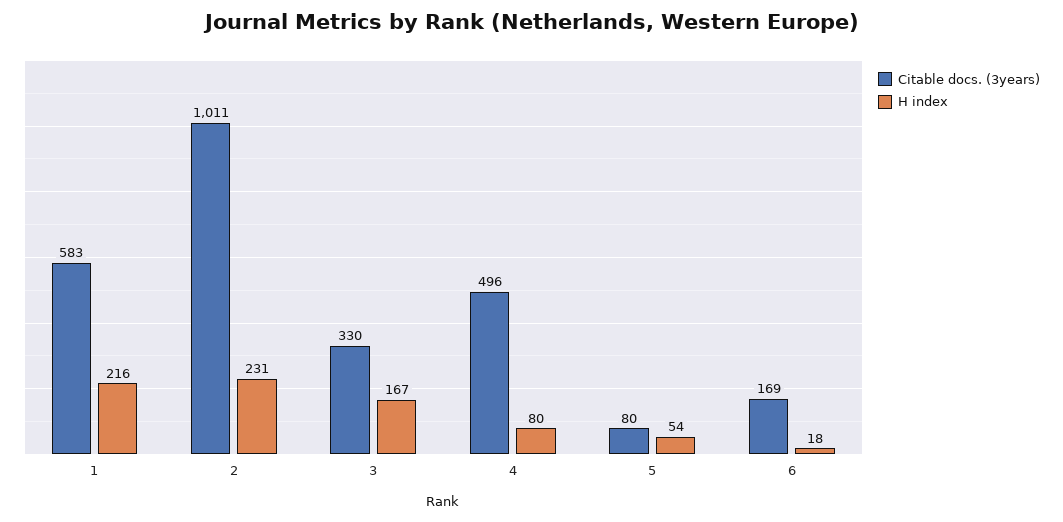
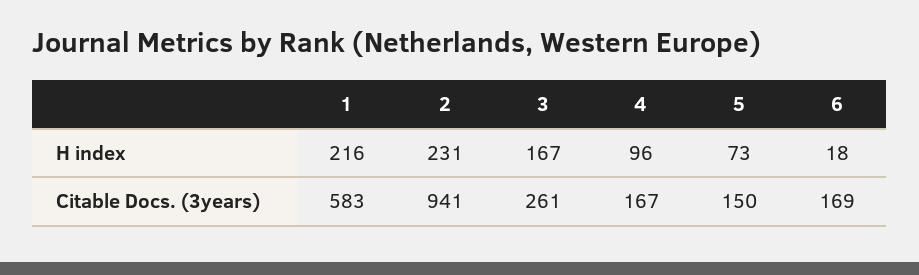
  {
    "Citable docs. (3years)": {
      "1": 583,
-     "2": 1011,
+     "2": 941,
-     "3": 330,
+     "3": 261,
-     "4": 496,
+     "4": 167,
-     "5": 80,
+     "5": 150,
      "6": 169
    },
    "H index": {
      "1": 216,
      "2": 231,
      "3": 167,
-     "4": 80,
+     "4": 96,
-     "5": 54,
+     "5": 73,
      "6": 18
    }
  }

